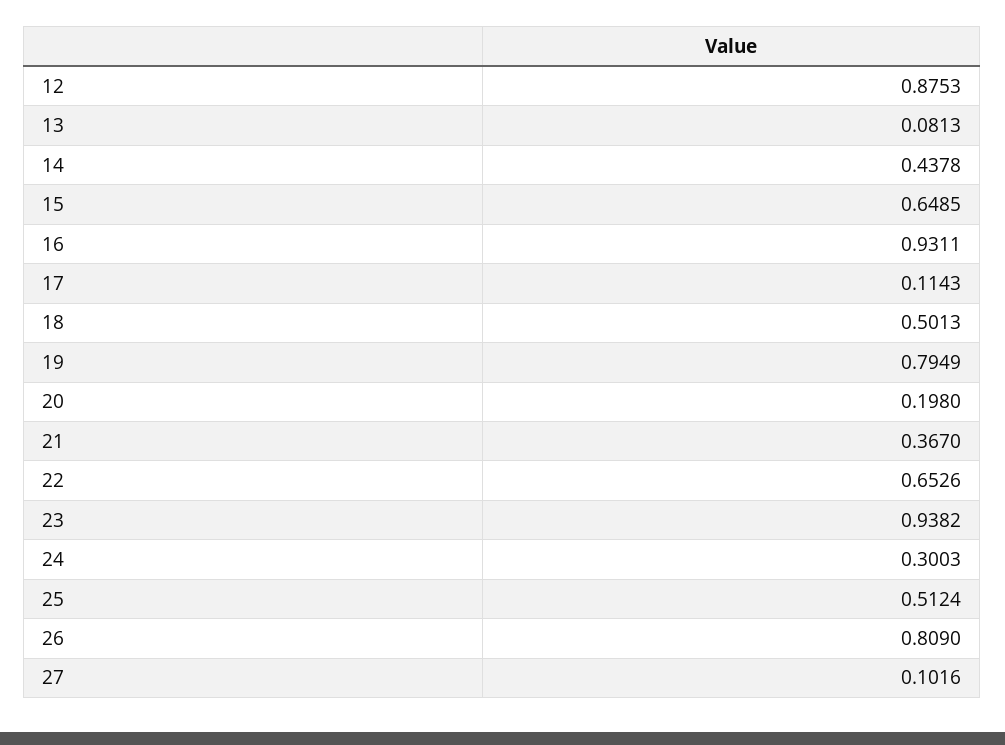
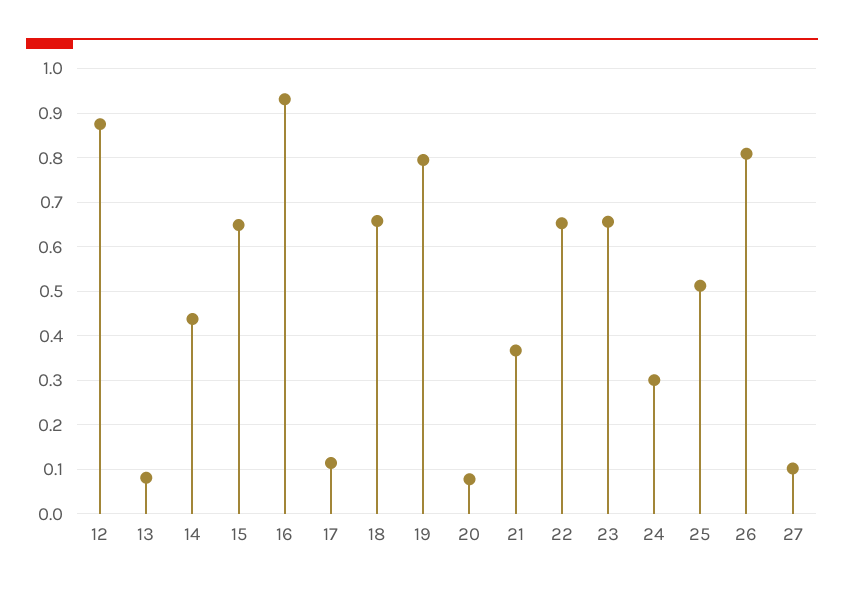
  {
    "12": 0.8753,
    "13": 0.0813,
    "14": 0.4378,
    "15": 0.6485,
    "16": 0.9311,
    "17": 0.1143,
-   "18": 0.5013,
+   "18": 0.66,
    "19": 0.7949,
-   "20": 0.198,
+   "20": 0.08,
    "21": 0.367,
    "22": 0.6526,
-   "23": 0.9382,
+   "23": 0.66,
    "24": 0.3003,
    "25": 0.5124,
    "26": 0.809,
    "27": 0.1016
  }

